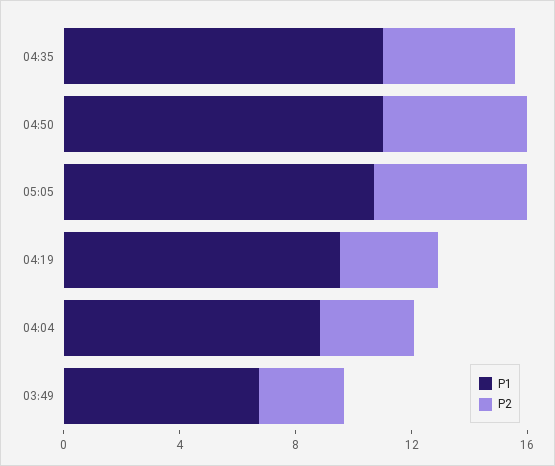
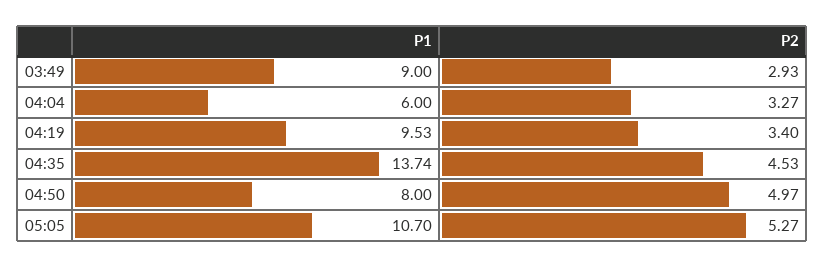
  {
    "P1": {
-     "04:35": 11,
+     "04:35": 13.74,
-     "04:50": 11,
+     "04:50": 8,
      "05:05": 10.7,
      "04:19": 9.53,
-     "04:04": 9,
+     "04:04": 6,
-     "03:49": 7
+     "03:49": 9
    },
    "P2": {
      "04:35": 4.53,
      "04:50": 4.97,
      "05:05": 5.27,
      "04:19": 3.4,
      "04:04": 3.27,
      "03:49": 2.93
    }
  }

